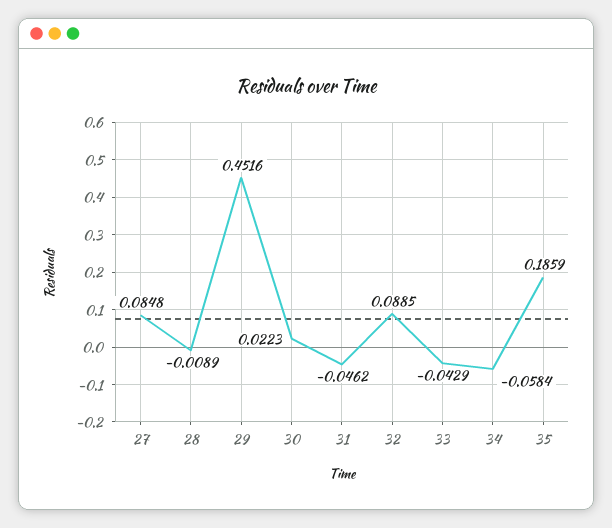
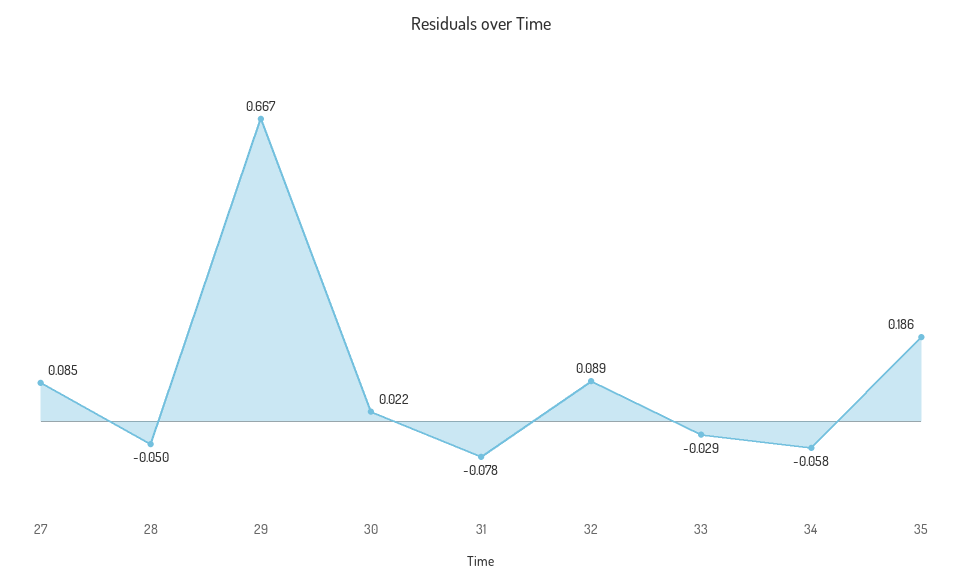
  {
    "27": 0.0848,
-   "28": -0.0089,
+   "28": -0.05,
-   "29": 0.4516,
+   "29": 0.667,
    "30": 0.0223,
-   "31": -0.0462,
+   "31": -0.078,
    "32": 0.0885,
-   "33": -0.0429,
+   "33": -0.029,
    "34": -0.0584,
    "35": 0.1859
  }

